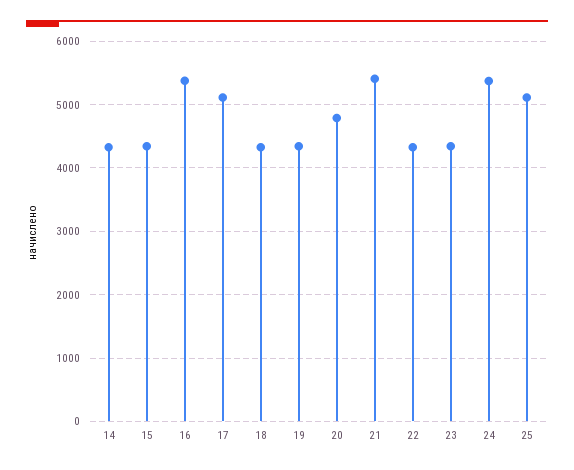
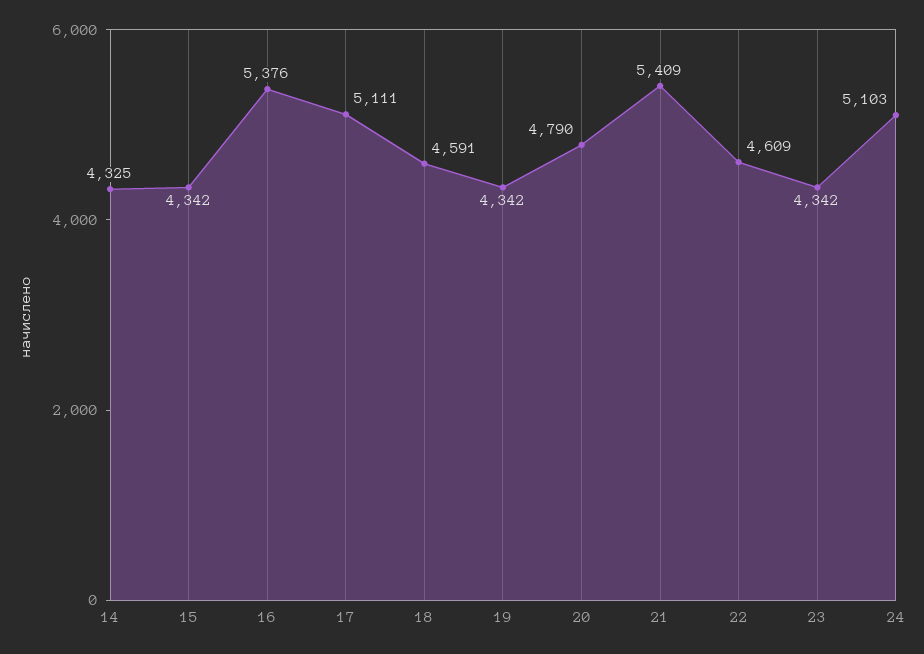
  {
    "14": 4325,
    "15": 4342,
    "16": 5376,
    "17": 5111,
-   "18": 4300,
+   "18": 4591,
    "19": 4342,
    "20": 4790,
    "21": 5409,
-   "22": 4300,
+   "22": 4609,
    "23": 4342,
-   "24": 5400,
+   "24": 5103
-   "25": 5100
  }

